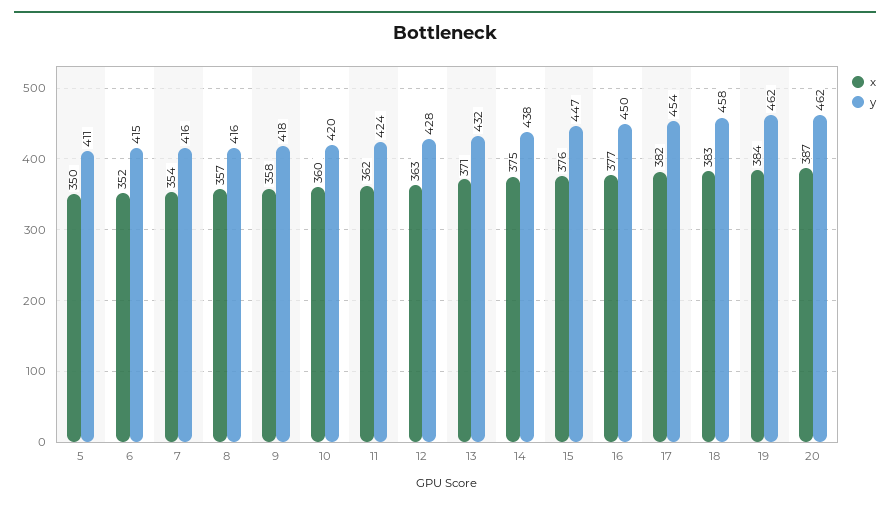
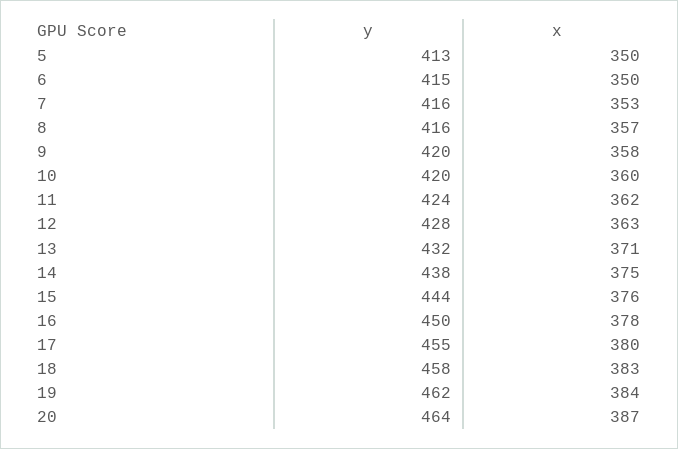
  {
    "x": {
      "5": 350,
-     "6": 352,
+     "6": 350,
-     "7": 354,
+     "7": 353,
      "8": 357,
      "9": 358,
      "10": 360,
      "11": 362,
      "12": 363,
      "13": 371,
      "14": 375,
      "15": 376,
-     "16": 377,
+     "16": 378,
-     "17": 382,
+     "17": 380,
      "18": 383,
      "19": 384,
      "20": 387
    },
    "y": {
-     "5": 411,
+     "5": 413,
      "6": 415,
      "7": 416,
      "8": 416,
-     "9": 418,
+     "9": 420,
      "10": 420,
      "11": 424,
      "12": 428,
      "13": 432,
      "14": 438,
-     "15": 447,
+     "15": 444,
      "16": 450,
-     "17": 454,
+     "17": 455,
      "18": 458,
      "19": 462,
-     "20": 462
+     "20": 464
    }
  }

